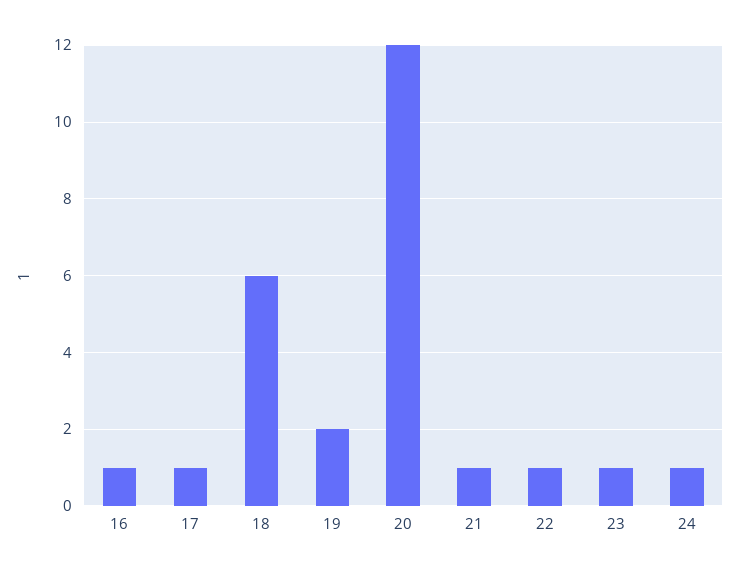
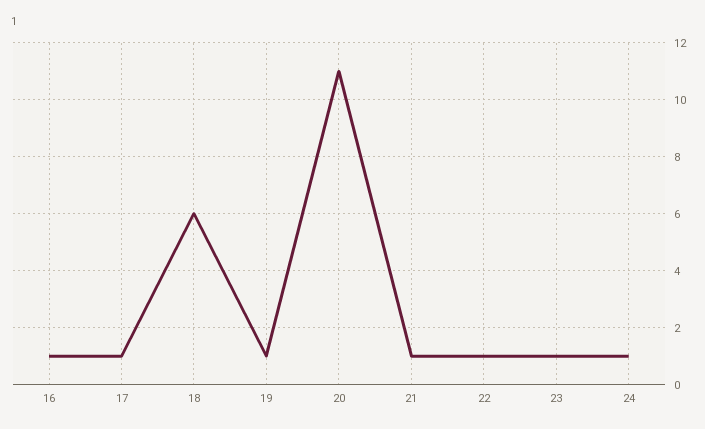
  {
    "16": 1,
    "17": 1,
    "18": 6,
-   "19": 2,
+   "19": 1,
-   "20": 12,
+   "20": 11,
    "21": 1,
    "22": 1,
    "23": 1,
    "24": 1
  }

